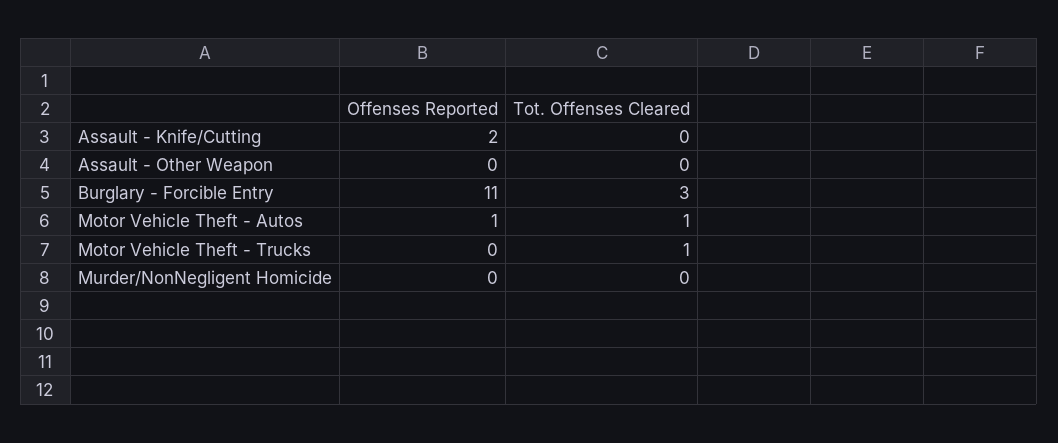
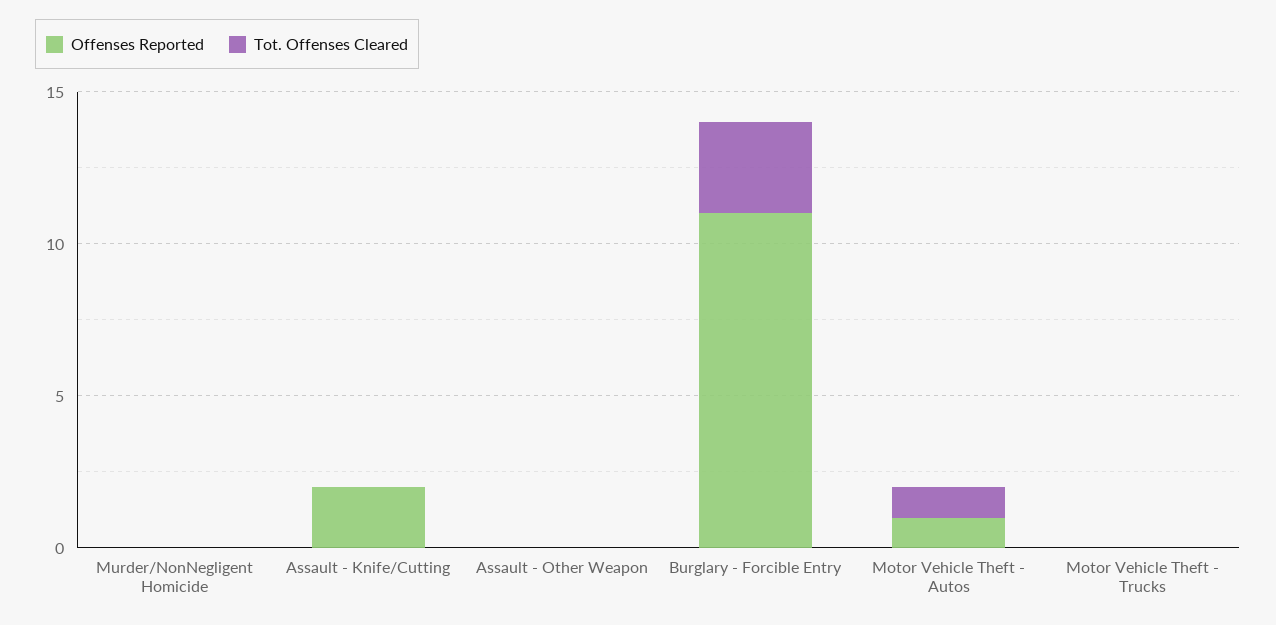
  {
    "Offenses Reported": {
      "Assault - Knife/Cutting": 2,
      "Assault - Other Weapon": 0,
      "Burglary - Forcible Entry": 11,
      "Motor Vehicle Theft - Autos": 1,
      "Motor Vehicle Theft - Trucks": 0,
      "Murder/NonNegligent Homicide": 0
    },
    "Tot. Offenses Cleared": {
      "Assault - Knife/Cutting": 0,
      "Assault - Other Weapon": 0,
      "Burglary - Forcible Entry": 3,
      "Motor Vehicle Theft - Autos": 1,
-     "Motor Vehicle Theft - Trucks": 1,
+     "Motor Vehicle Theft - Trucks": 0,
      "Murder/NonNegligent Homicide": 0
    }
  }

